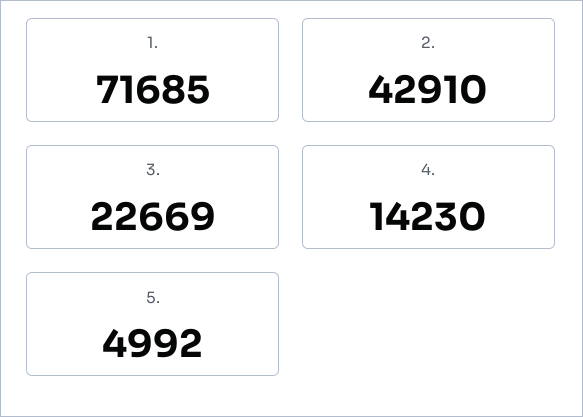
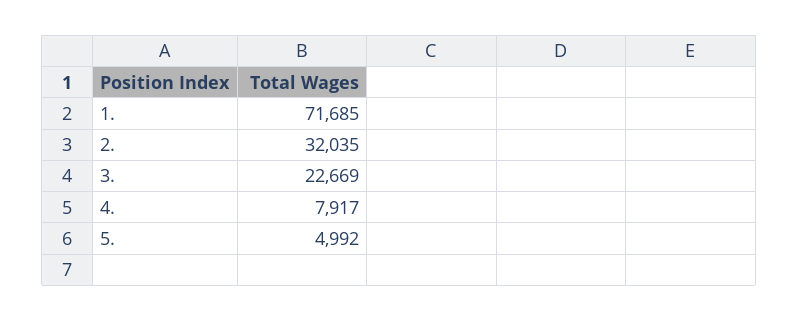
  {
    "1.": 71685,
-   "2.": 42910,
+   "2.": 32035,
    "3.": 22669,
-   "4.": 14230,
+   "4.": 7917,
    "5.": 4992
  }

